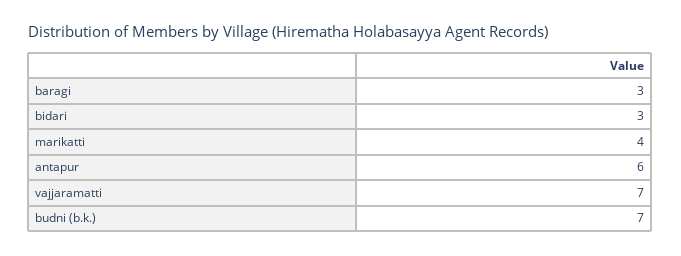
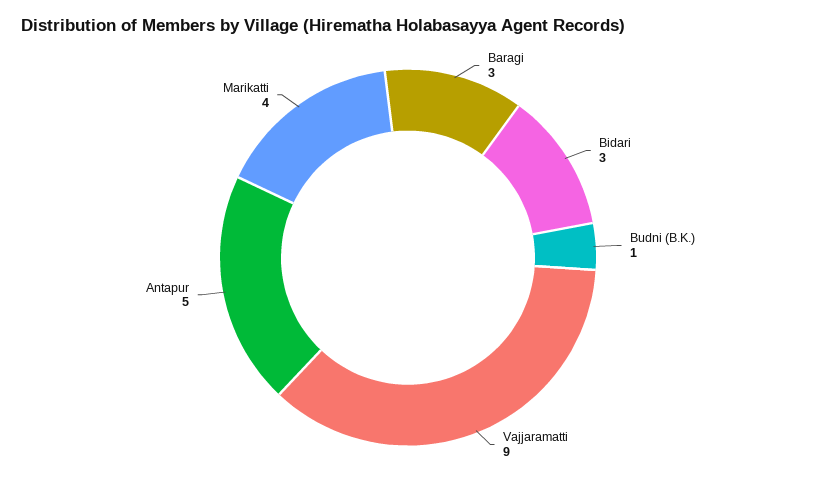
  {
    "baragi": 3,
    "bidari": 3,
    "marikatti": 4,
-   "antapur": 6,
+   "antapur": 5,
-   "vajjaramatti": 7,
+   "vajjaramatti": 9,
-   "budni (b.k.)": 7
+   "budni (b.k.)": 1
  }

